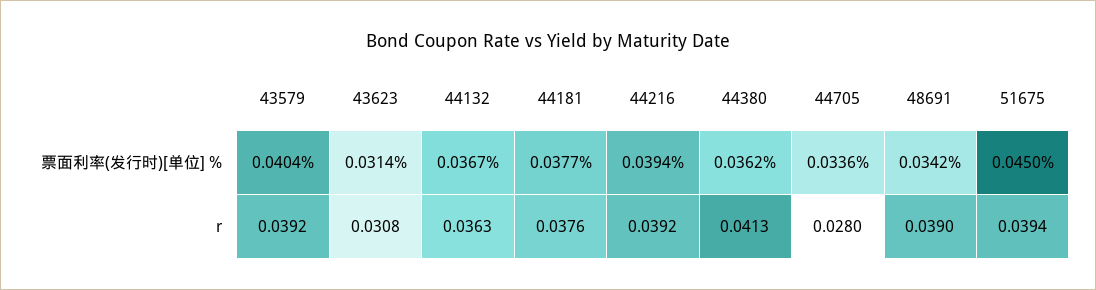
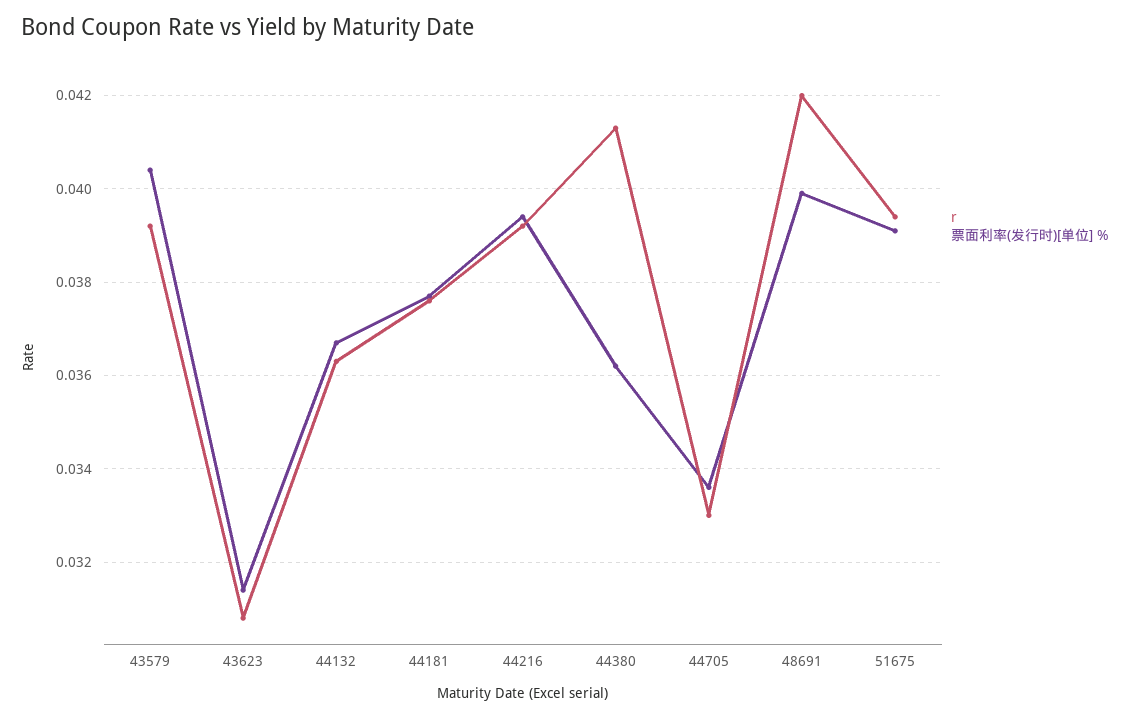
  {
    "票面利率(发行时)[单位] %": {
      "43579": 0.0404,
      "43623": 0.0314,
      "44132": 0.0367,
      "44181": 0.0377,
      "44216": 0.0394,
      "44380": 0.0362,
      "44705": 0.0336,
-     "48691": 0.0342,
+     "48691": 0.04,
-     "51675": 0.045
+     "51675": 0.039
    },
    "r": {
      "43579": 0.0392,
      "43623": 0.0308,
      "44132": 0.0363,
      "44181": 0.0376,
      "44216": 0.0392,
      "44380": 0.0413,
-     "44705": 0.028,
+     "44705": 0.033,
-     "48691": 0.039,
+     "48691": 0.042,
      "51675": 0.0394
    }
  }

